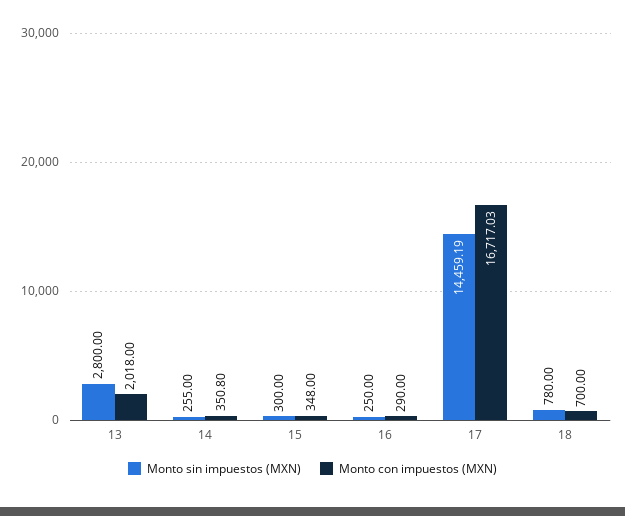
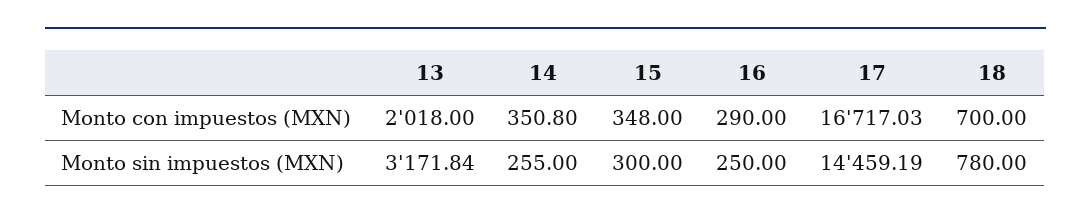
  {
    "Monto sin impuestos (MXN)": {
-     "13": 2800,
+     "13": 3171.84,
      "14": 255,
      "15": 300,
      "16": 250,
      "17": 14459.19,
      "18": 780
    },
    "Monto con impuestos (MXN)": {
      "13": 2018,
      "14": 350.8,
      "15": 348,
      "16": 290,
      "17": 16717.03,
      "18": 700
    }
  }

